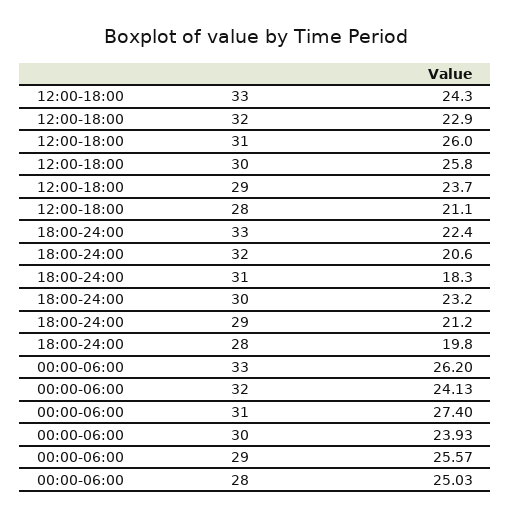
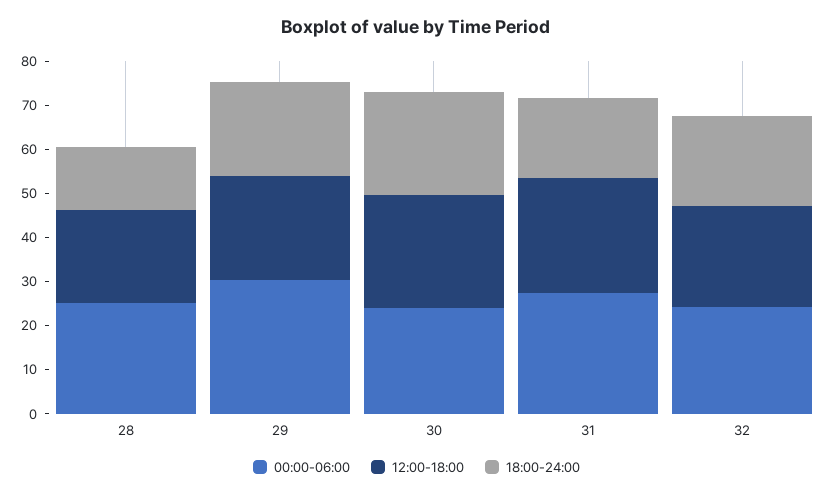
  {
    "12:00-18:00": {
-     "33": 24.3,
      "32": 22.9,
      "31": 26,
      "30": 25.8,
      "29": 23.7,
      "28": 21.1
    },
    "18:00-24:00": {
-     "33": 22.4,
      "32": 20.6,
      "31": 18.3,
      "30": 23.2,
      "29": 21.2,
-     "28": 19.8
+     "28": 14
    },
    "00:00-06:00": {
-     "33": 26.2,
      "32": 24.13,
      "31": 27.4,
      "30": 23.93,
-     "29": 25.57,
+     "29": 30,
      "28": 25.03
    }
  }

